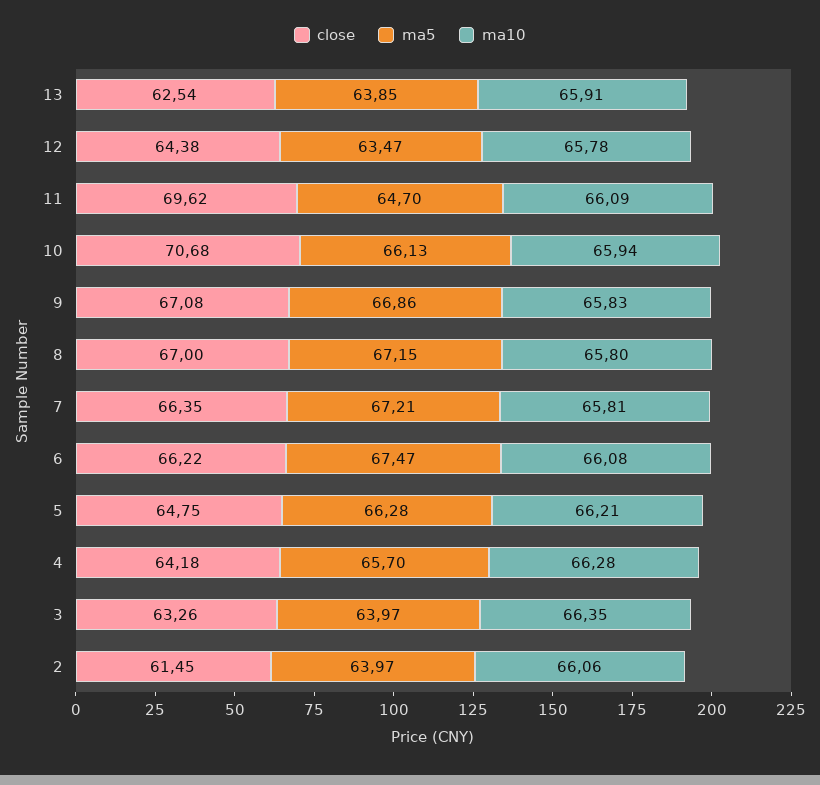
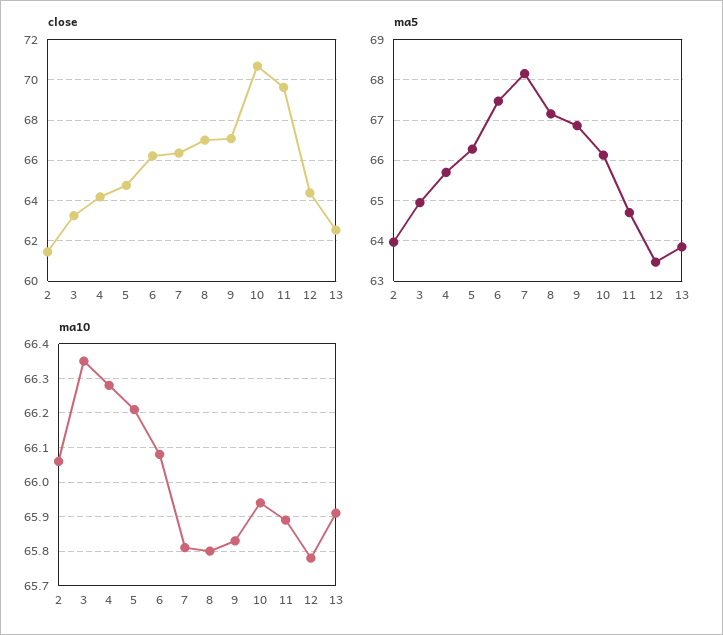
  {
    "close": {
      "13": 62.54,
      "12": 64.38,
      "11": 69.62,
      "10": 70.68,
      "9": 67.08,
      "8": 67,
      "7": 66.35,
      "6": 66.22,
      "5": 64.75,
      "4": 64.18,
      "3": 63.26,
      "2": 61.45
    },
    "ma5": {
      "13": 63.85,
      "12": 63.47,
      "11": 64.7,
      "10": 66.13,
      "9": 66.86,
      "8": 67.15,
-     "7": 67.21,
+     "7": 68.2,
      "6": 67.47,
      "5": 66.28,
      "4": 65.7,
-     "3": 63.97,
+     "3": 65,
      "2": 63.97
    },
    "ma10": {
      "13": 65.91,
      "12": 65.78,
-     "11": 66.09,
+     "11": 65.9,
      "10": 65.94,
      "9": 65.83,
      "8": 65.8,
      "7": 65.81,
      "6": 66.08,
      "5": 66.21,
      "4": 66.28,
      "3": 66.35,
      "2": 66.06
    }
  }

